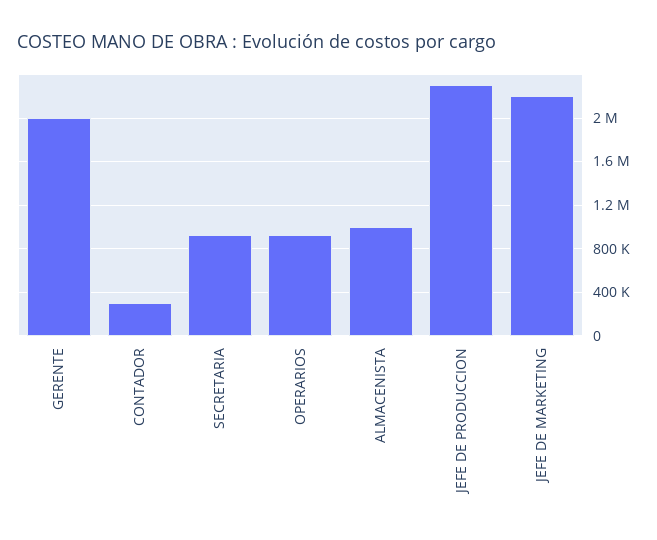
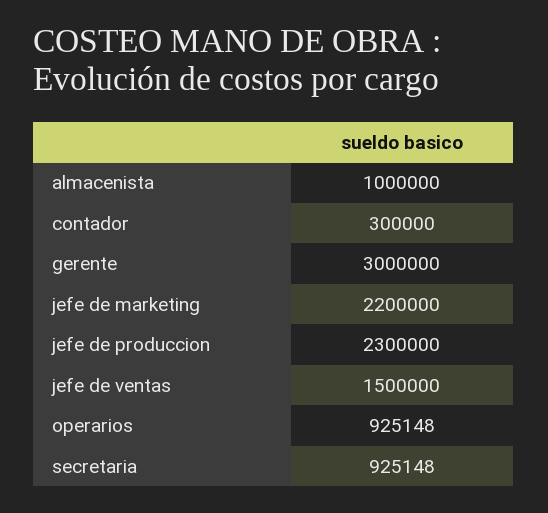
  {
-   "GERENTE": 2000000,
+   "GERENTE": 3000000,
    "CONTADOR": 300000,
    "SECRETARIA": 925148,
    "OPERARIOS": 925148,
    "ALMACENISTA": 1000000,
    "JEFE DE PRODUCCION": 2300000,
-   "JEFE DE MARKETING": 2200000
+   "JEFE DE MARKETING": 2200000,
+   "jefe de ventas": 1500000
  }

